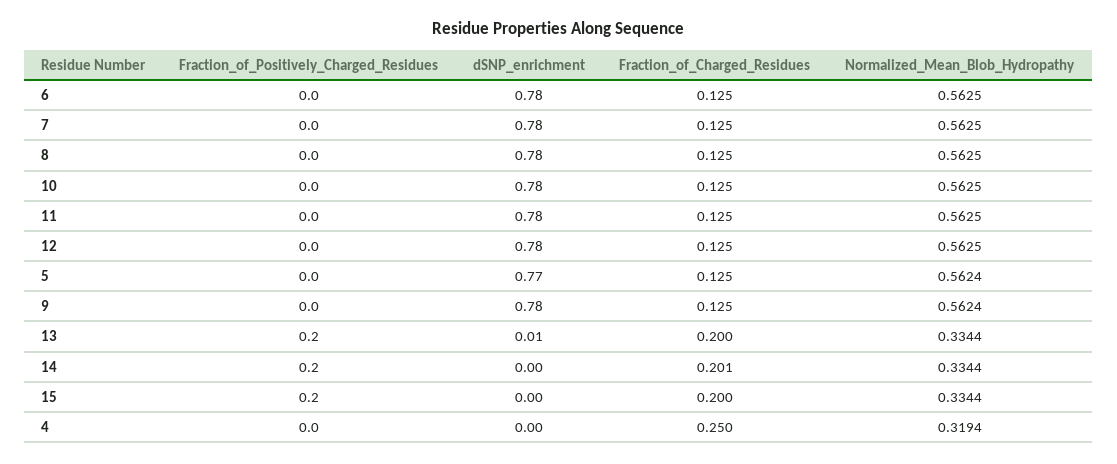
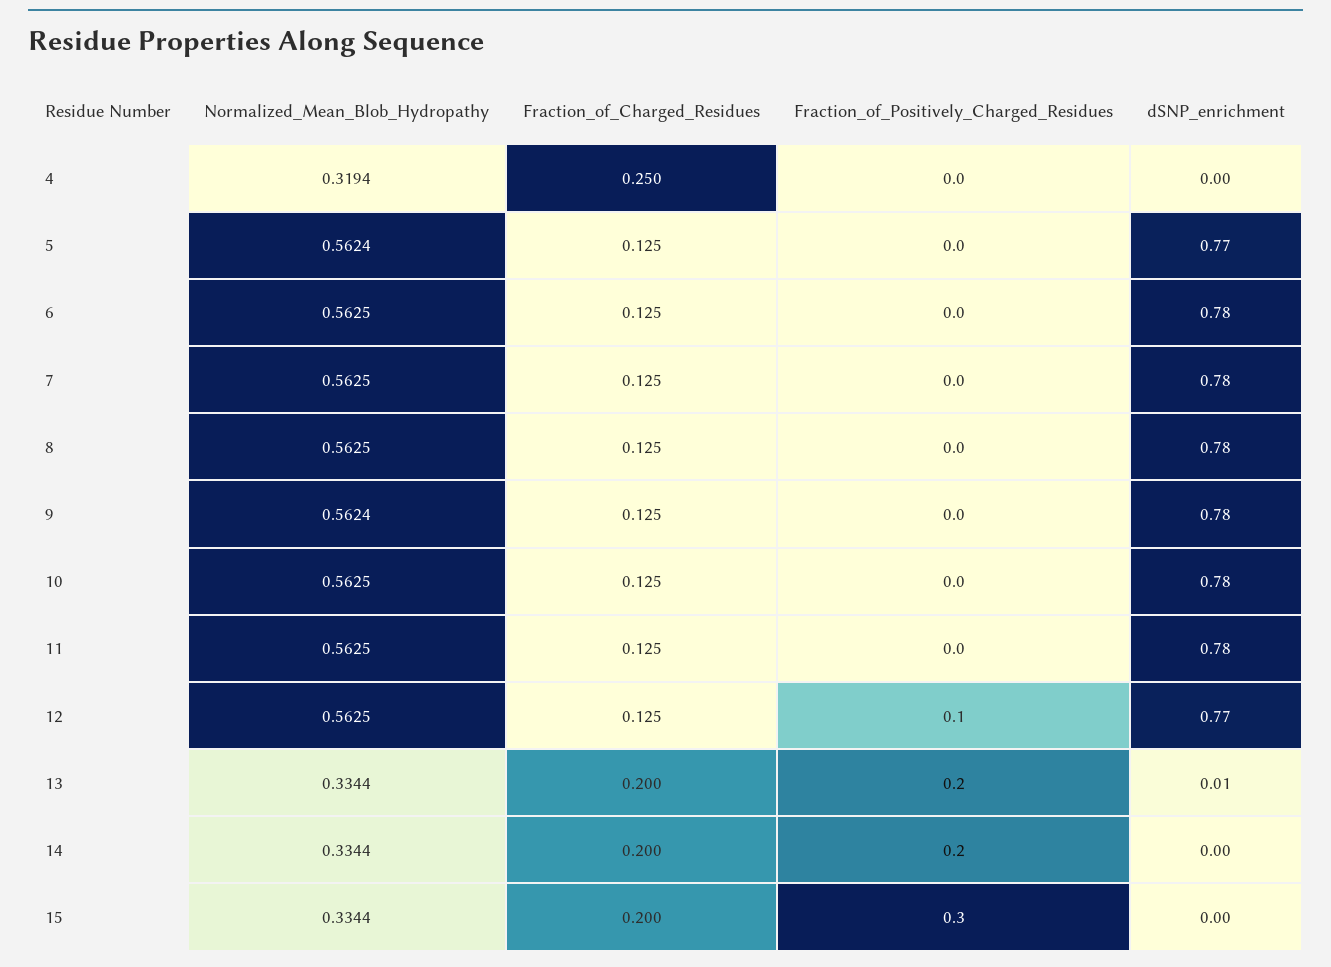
  {
    "Fraction_of_Positively_Charged_Residues": {
      "6": 0,
      "7": 0,
      "8": 0,
      "10": 0,
      "11": 0,
-     "12": 0,
+     "12": 0.1,
      "5": 0,
      "9": 0,
      "13": 0.2,
      "14": 0.2,
-     "15": 0.2,
+     "15": 0.3,
      "4": 0
    },
    "dSNP_enrichment": {
      "6": 0.78,
      "7": 0.78,
      "8": 0.78,
      "10": 0.78,
      "11": 0.78,
-     "12": 0.78,
+     "12": 0.77,
      "5": 0.77,
      "9": 0.78,
      "13": 0.01,
      "14": 0,
      "15": 0,
      "4": 0
    },
    "Fraction_of_Charged_Residues": {
      "6": 0.125,
      "7": 0.125,
      "8": 0.125,
      "10": 0.125,
      "11": 0.125,
      "12": 0.125,
      "5": 0.125,
      "9": 0.125,
      "13": 0.2,
-     "14": 0.201,
+     "14": 0.2,
      "15": 0.2,
      "4": 0.25
    },
    "Normalized_Mean_Blob_Hydropathy": {
      "6": 0.5625,
      "7": 0.5625,
      "8": 0.5625,
      "10": 0.5625,
      "11": 0.5625,
      "12": 0.5625,
      "5": 0.5624,
      "9": 0.5624,
      "13": 0.3344,
      "14": 0.3344,
      "15": 0.3344,
      "4": 0.3194
    }
  }

